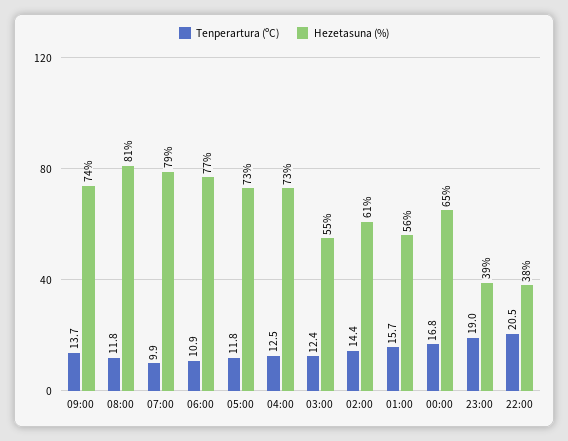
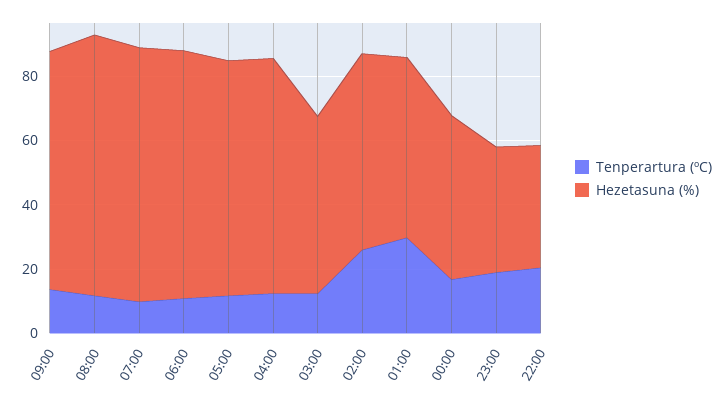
  {
    "Tenperartura (ºC)": {
      "09:00": 13.7,
      "08:00": 11.8,
      "07:00": 9.9,
      "06:00": 10.9,
      "05:00": 11.8,
      "04:00": 12.5,
      "03:00": 12.4,
-     "02:00": 14.4,
+     "02:00": 25,
-     "01:00": 15.7,
+     "01:00": 30,
      "00:00": 16.8,
      "23:00": 19,
      "22:00": 20.5
    },
    "Hezetasuna (%)": {
      "09:00": 74,
      "08:00": 81,
      "07:00": 79,
      "06:00": 77,
      "05:00": 73,
      "04:00": 73,
      "03:00": 55,
      "02:00": 61,
      "01:00": 56,
-     "00:00": 65,
+     "00:00": 50,
      "23:00": 39,
      "22:00": 38
    }
  }

